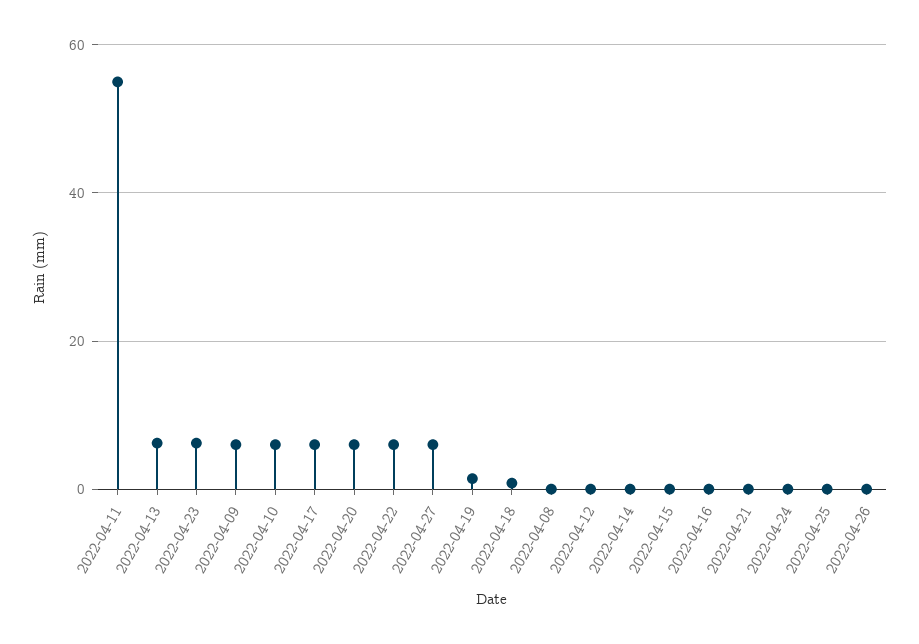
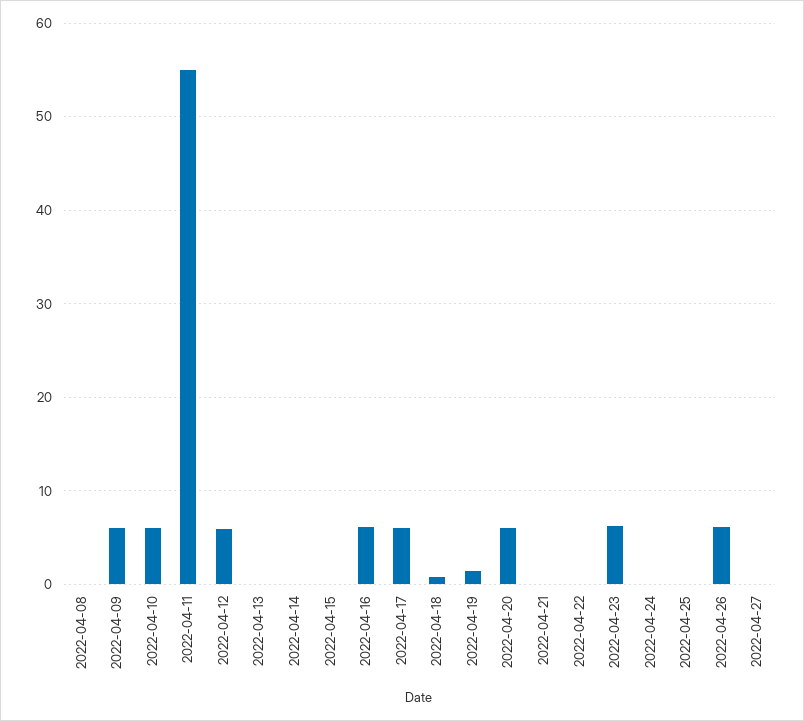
  {
    "2022-04-11": 55,
-   "2022-04-13": 6,
+   "2022-04-13": 0,
    "2022-04-23": 6,
    "2022-04-09": 6,
    "2022-04-10": 6,
    "2022-04-17": 6,
    "2022-04-20": 6,
-   "2022-04-22": 6,
+   "2022-04-22": 0,
-   "2022-04-27": 6,
+   "2022-04-27": 0,
    "2022-04-19": 1,
    "2022-04-18": 1,
    "2022-04-08": 0,
-   "2022-04-12": 0,
+   "2022-04-12": 6,
    "2022-04-14": 0,
    "2022-04-15": 0,
-   "2022-04-16": 0,
+   "2022-04-16": 6,
    "2022-04-21": 0,
    "2022-04-24": 0,
    "2022-04-25": 0,
-   "2022-04-26": 0
+   "2022-04-26": 6
  }

